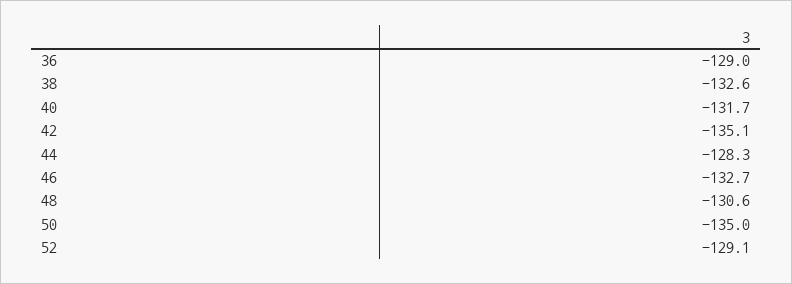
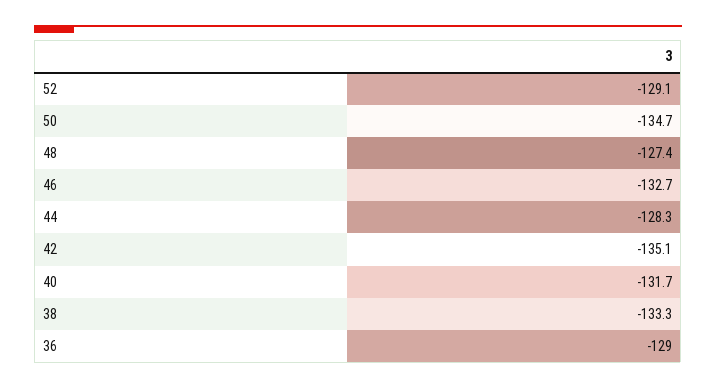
  {
    "36": -129,
-   "38": -132.6,
+   "38": -133.3,
    "40": -131.7,
    "42": -135.1,
    "44": -128.3,
    "46": -132.7,
-   "48": -130.6,
+   "48": -127.4,
-   "50": -135,
+   "50": -134.7,
    "52": -129.1
  }

